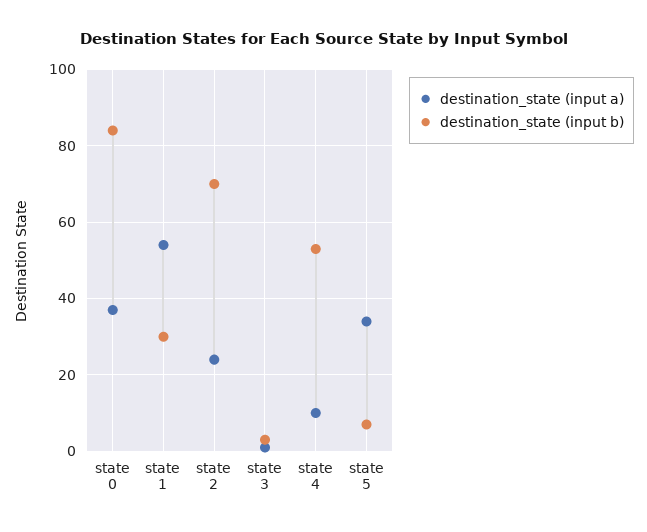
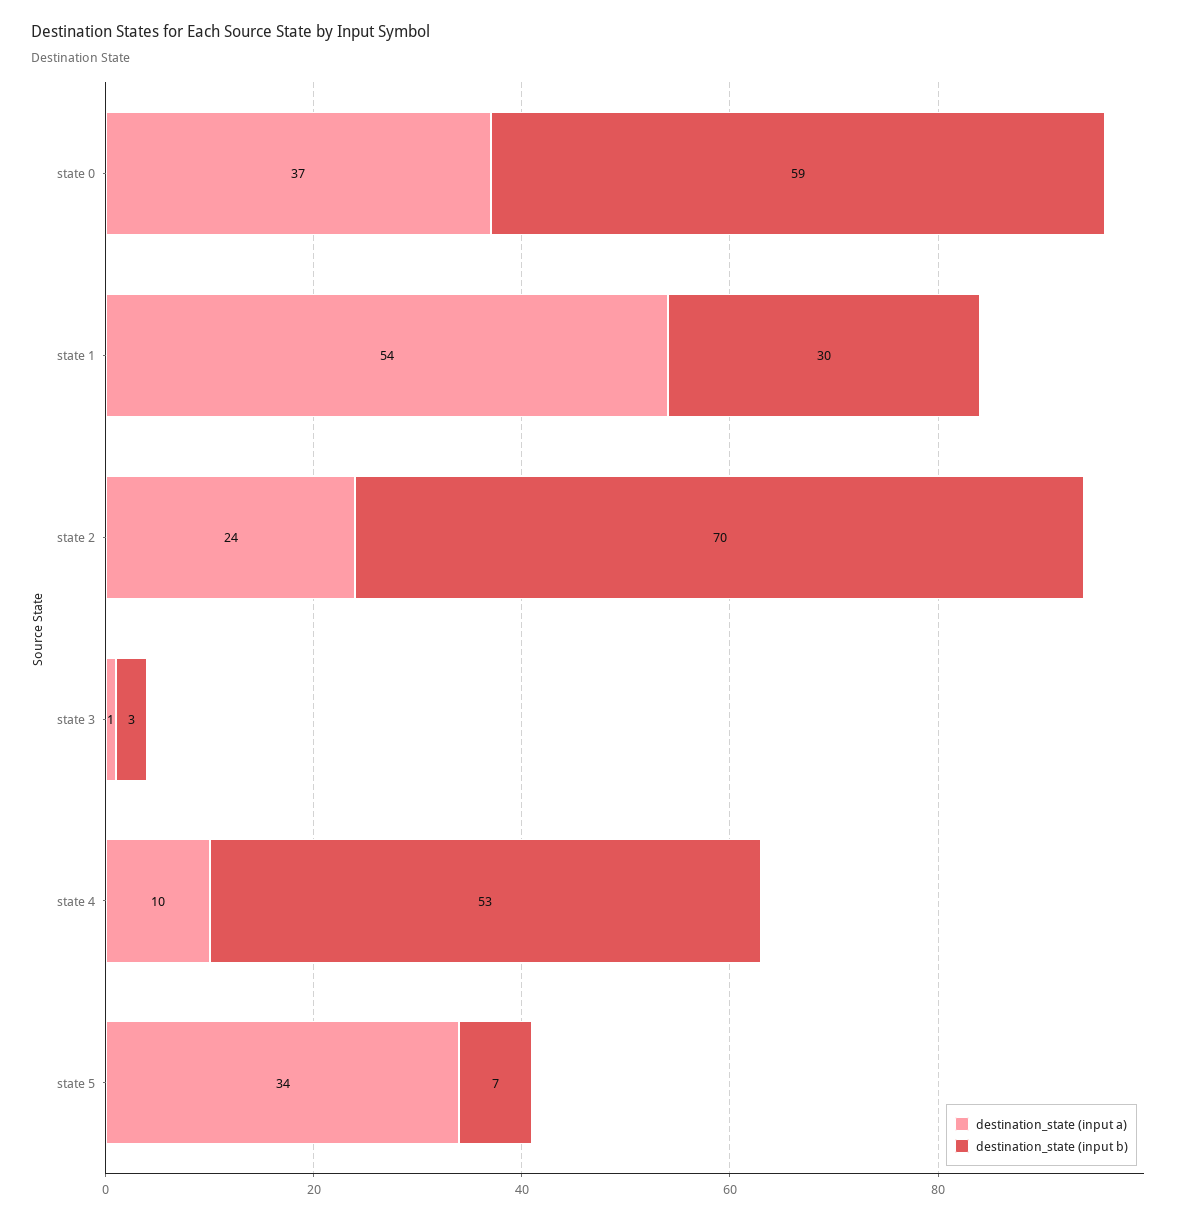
  {
    "destination_state (input a)": {
      "state 0": 37,
      "state 1": 54,
      "state 2": 24,
      "state 3": 1,
      "state 4": 10,
      "state 5": 34
    },
    "destination_state (input b)": {
-     "state 0": 85,
+     "state 0": 59,
      "state 1": 30,
      "state 2": 70,
      "state 3": 3,
      "state 4": 53,
      "state 5": 7
    }
  }

